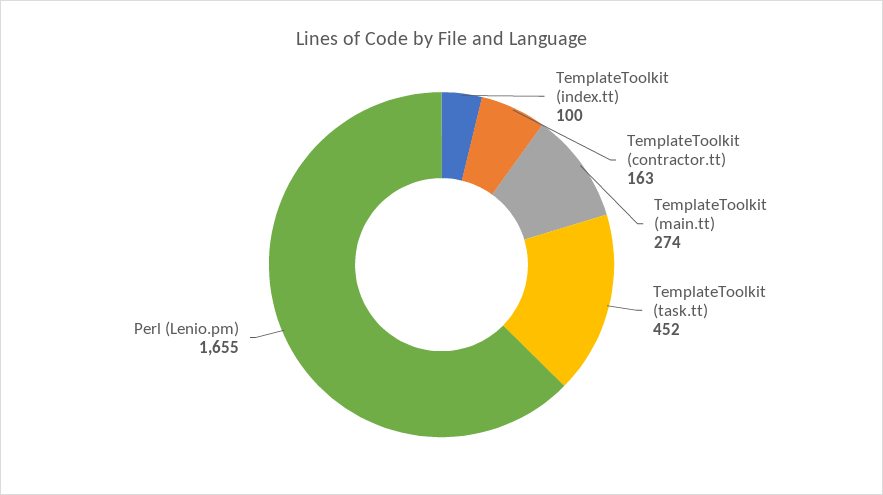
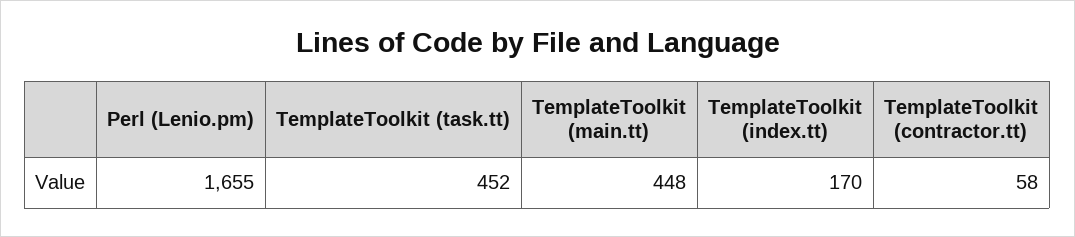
  {
-   "TemplateToolkit (index.tt)": 100,
+   "TemplateToolkit (index.tt)": 170,
-   "TemplateToolkit (contractor.tt)": 163,
+   "TemplateToolkit (contractor.tt)": 58,
-   "TemplateToolkit (main.tt)": 274,
+   "TemplateToolkit (main.tt)": 448,
    "TemplateToolkit (task.tt)": 452,
    "Perl (Lenio.pm)": 1655
  }

